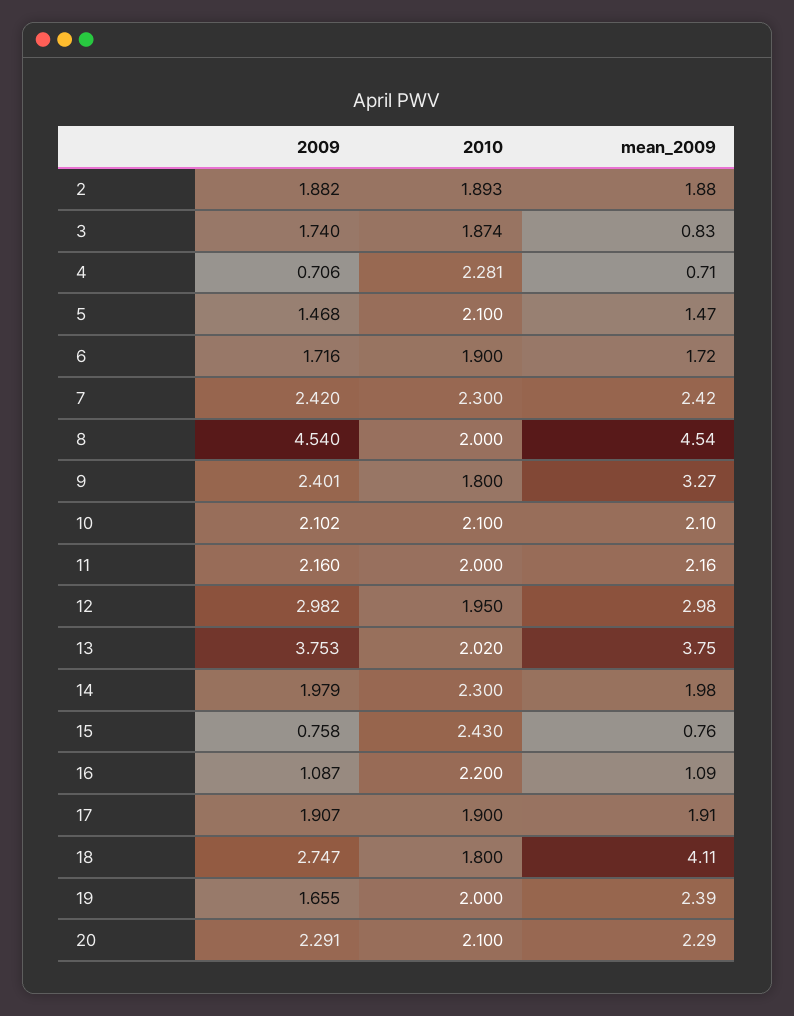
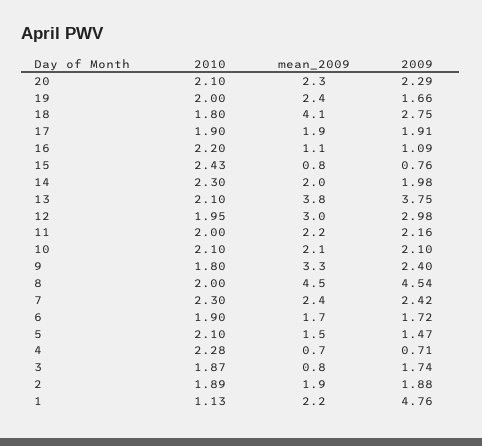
  {
    "2009": {
      "2": 1.882,
      "3": 1.74,
      "4": 0.706,
      "5": 1.468,
      "6": 1.716,
      "7": 2.42,
      "8": 4.54,
      "9": 2.401,
      "10": 2.102,
      "11": 2.16,
      "12": 2.982,
      "13": 3.753,
      "14": 1.979,
      "15": 0.758,
      "16": 1.087,
      "17": 1.907,
      "18": 2.747,
      "19": 1.655,
-     "20": 2.291
+     "20": 2.291,
+     "1": 4.76
    },
    "2010": {
      "2": 1.893,
      "3": 1.874,
      "4": 2.281,
      "5": 2.1,
      "6": 1.9,
      "7": 2.3,
      "8": 2,
      "9": 1.8,
      "10": 2.1,
      "11": 2,
      "12": 1.95,
-     "13": 2.02,
+     "13": 2.1,
      "14": 2.3,
      "15": 2.43,
      "16": 2.2,
      "17": 1.9,
      "18": 1.8,
      "19": 2,
-     "20": 2.1
+     "20": 2.1,
+     "1": 1.13
    },
    "mean_2009": {
      "2": 1.88,
      "3": 0.83,
      "4": 0.71,
      "5": 1.47,
      "6": 1.72,
      "7": 2.42,
      "8": 4.54,
      "9": 3.27,
      "10": 2.1,
      "11": 2.16,
      "12": 2.98,
      "13": 3.75,
      "14": 1.98,
      "15": 0.76,
      "16": 1.09,
      "17": 1.91,
      "18": 4.11,
      "19": 2.39,
-     "20": 2.29
+     "20": 2.29,
+     "1": 2.2
    }
  }

